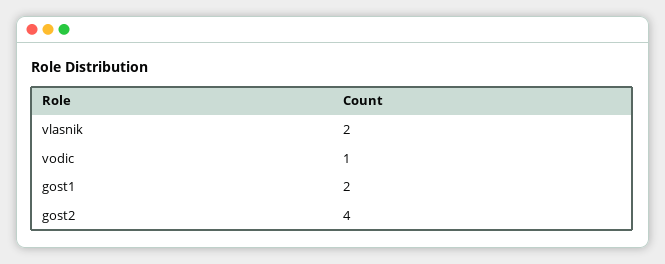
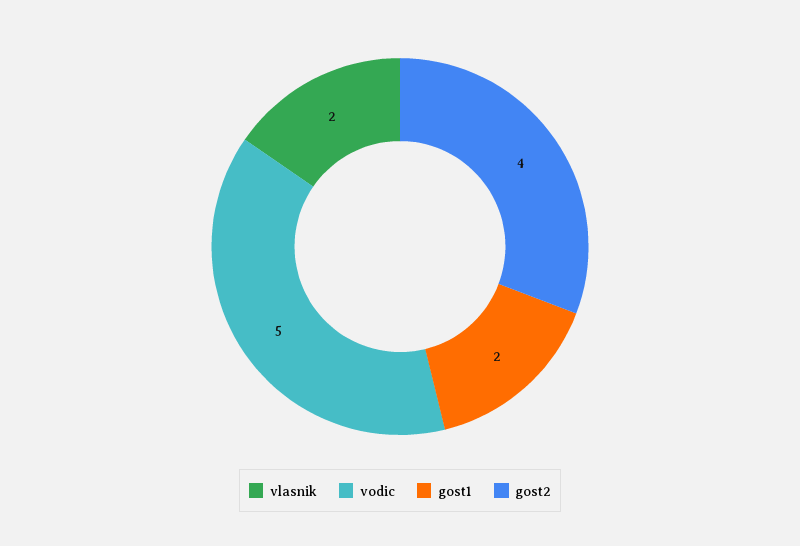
  {
    "vlasnik": 2,
-   "vodic": 1,
+   "vodic": 5,
    "gost1": 2,
    "gost2": 4
  }

